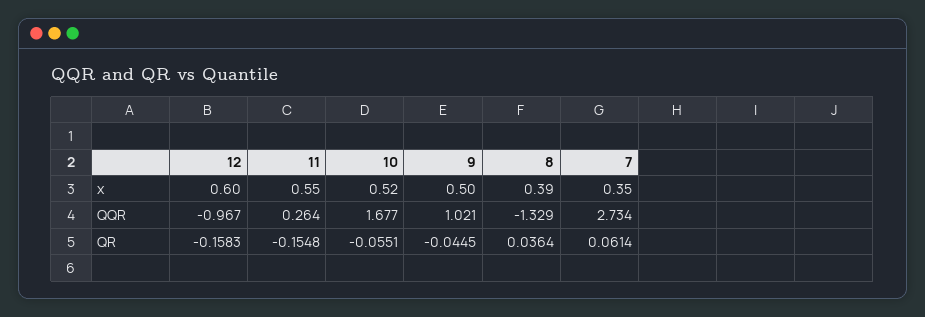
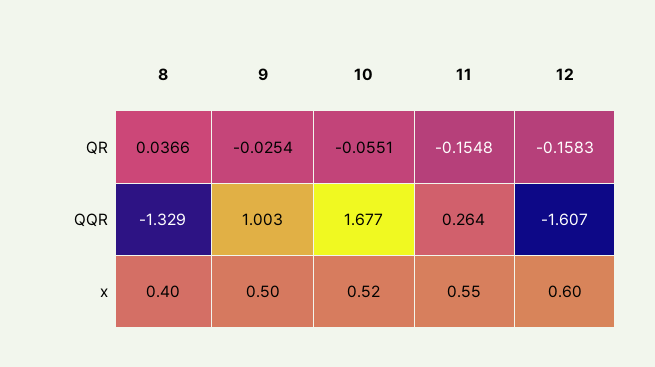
  {
    "12": {
      "x": 0.6,
-     "QQR": -0.967,
+     "QQR": -1.607,
      "QR": -0.1583
    },
    "11": {
      "x": 0.55,
      "QQR": 0.264,
      "QR": -0.1548
    },
    "10": {
      "x": 0.52,
      "QQR": 1.677,
      "QR": -0.0551
    },
    "9": {
      "x": 0.5,
-     "QQR": 1.021,
+     "QQR": 1.003,
-     "QR": -0.0445
+     "QR": -0.0254
    },
    "8": {
-     "x": 0.39,
+     "x": 0.4,
      "QQR": -1.329,
-     "QR": 0.0364
+     "QR": 0.0366
-   },
+   }
-   "7": {
-     "x": 0.35,
-     "QQR": 2.734,
-     "QR": 0.0614
-   }
  }

